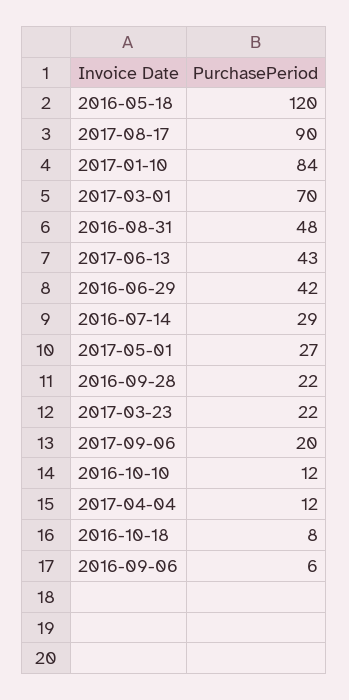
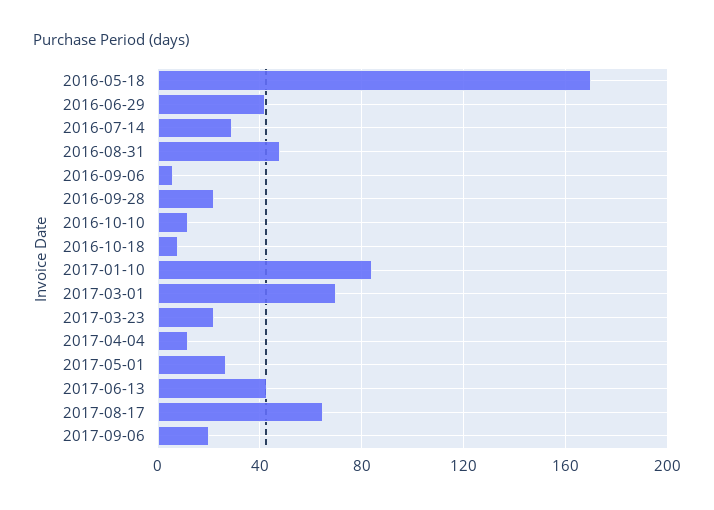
  {
-   "2016-05-18": 120,
+   "2016-05-18": 170,
-   "2017-08-17": 90,
+   "2017-08-17": 65,
    "2017-01-10": 84,
    "2017-03-01": 70,
    "2016-08-31": 48,
    "2017-06-13": 43,
    "2016-06-29": 42,
    "2016-07-14": 29,
    "2017-05-01": 27,
    "2016-09-28": 22,
    "2017-03-23": 22,
    "2017-09-06": 20,
    "2016-10-10": 12,
    "2017-04-04": 12,
    "2016-10-18": 8,
    "2016-09-06": 6
  }

